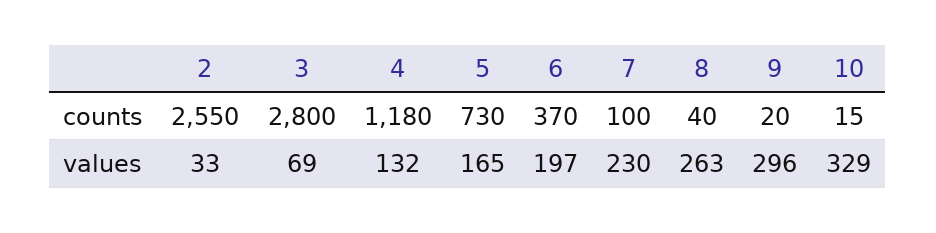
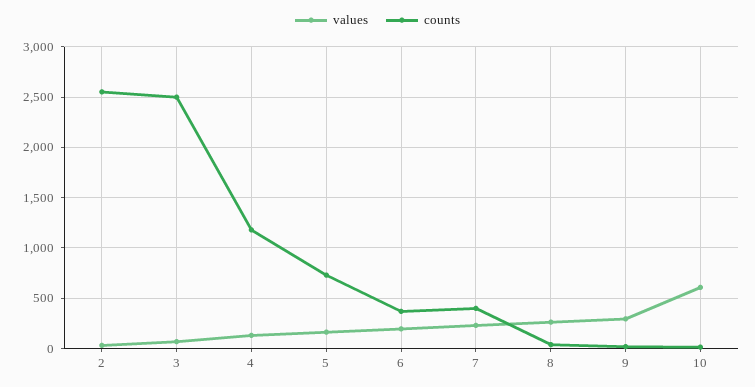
  {
    "counts": {
      "2": 2550,
-     "3": 2800,
+     "3": 2500,
      "4": 1180,
      "5": 730,
      "6": 370,
-     "7": 100,
+     "7": 400,
      "8": 40,
      "9": 20,
      "10": 15
    },
    "values": {
      "2": 33,
      "3": 69,
      "4": 132,
      "5": 165,
      "6": 197,
      "7": 230,
      "8": 263,
      "9": 296,
-     "10": 329
+     "10": 600
    }
  }

